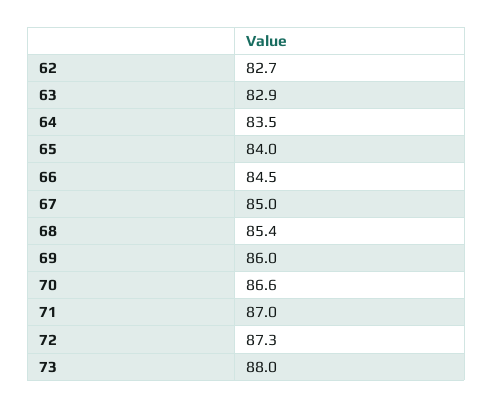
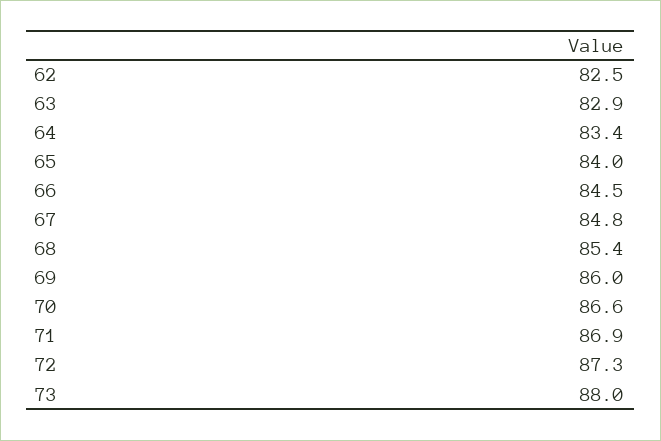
  {
-   "62": 82.7,
+   "62": 82.5,
    "63": 82.9,
-   "64": 83.5,
+   "64": 83.4,
    "65": 84,
    "66": 84.5,
-   "67": 85,
+   "67": 84.8,
    "68": 85.4,
    "69": 86,
    "70": 86.6,
-   "71": 87,
+   "71": 86.9,
    "72": 87.3,
    "73": 88
  }

